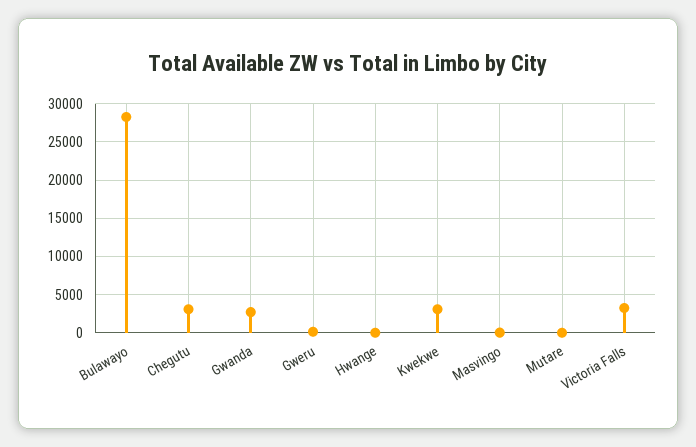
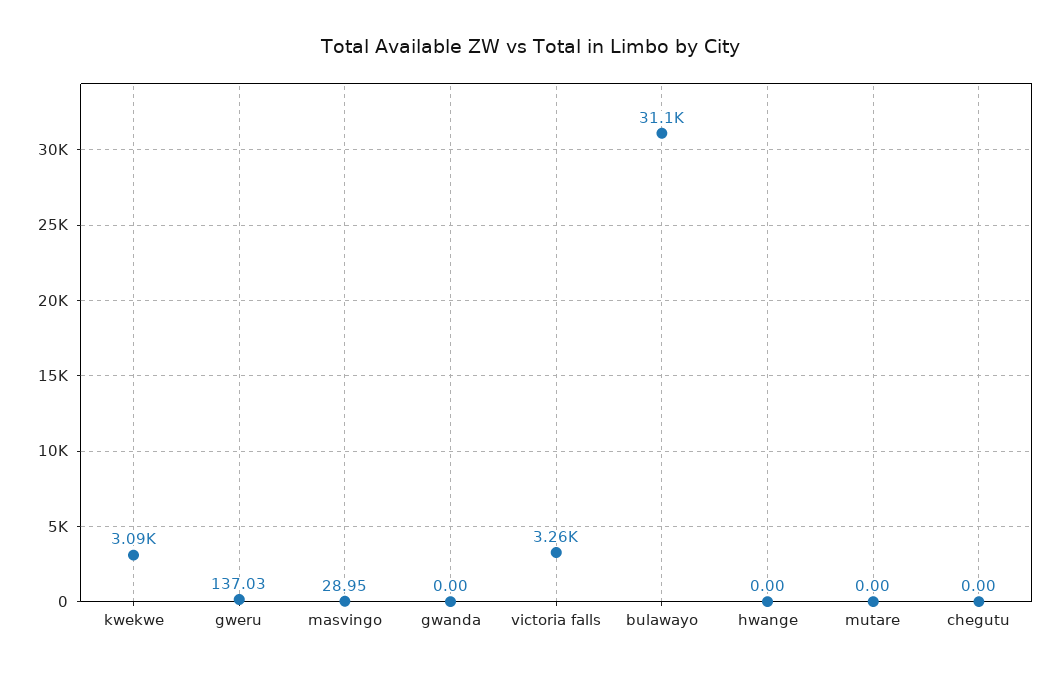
  {
-   "Bulawayo": 28000,
+   "Bulawayo": 31100,
-   "Chegutu": 3000,
+   "Chegutu": 0,
-   "Gwanda": 3000,
+   "Gwanda": 0,
    "Gweru": 137.03,
    "Hwange": 0,
    "Kwekwe": 3090,
    "Masvingo": 28.95,
    "Mutare": 0,
    "Victoria Falls": 3260
  }

